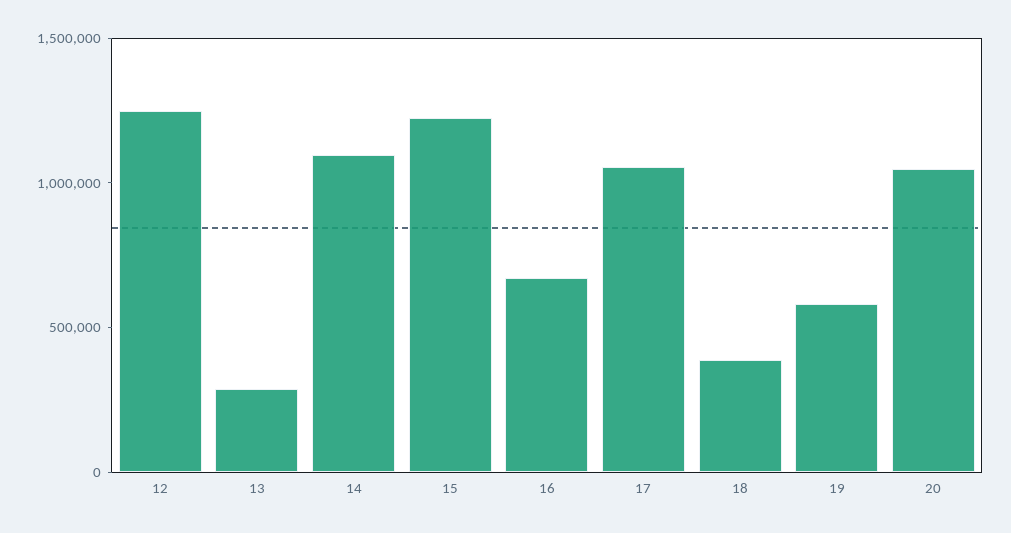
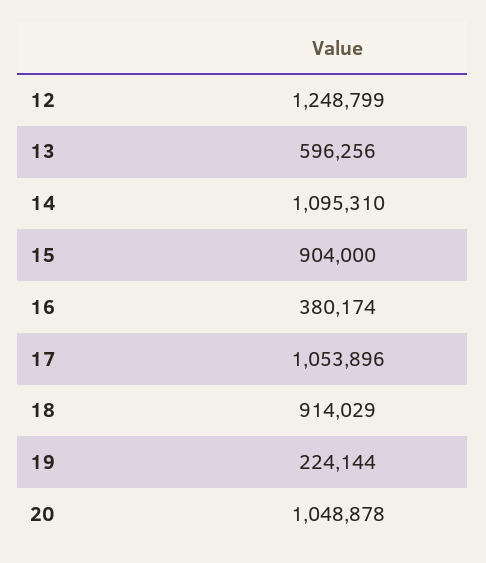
  {
    "12": 1248799,
-   "13": 300000,
+   "13": 596256,
    "14": 1095310,
-   "15": 1200000,
+   "15": 904000,
-   "16": 700000,
+   "16": 380174,
    "17": 1053896,
-   "18": 400000,
+   "18": 914029,
-   "19": 600000,
+   "19": 224144,
    "20": 1048878
  }

